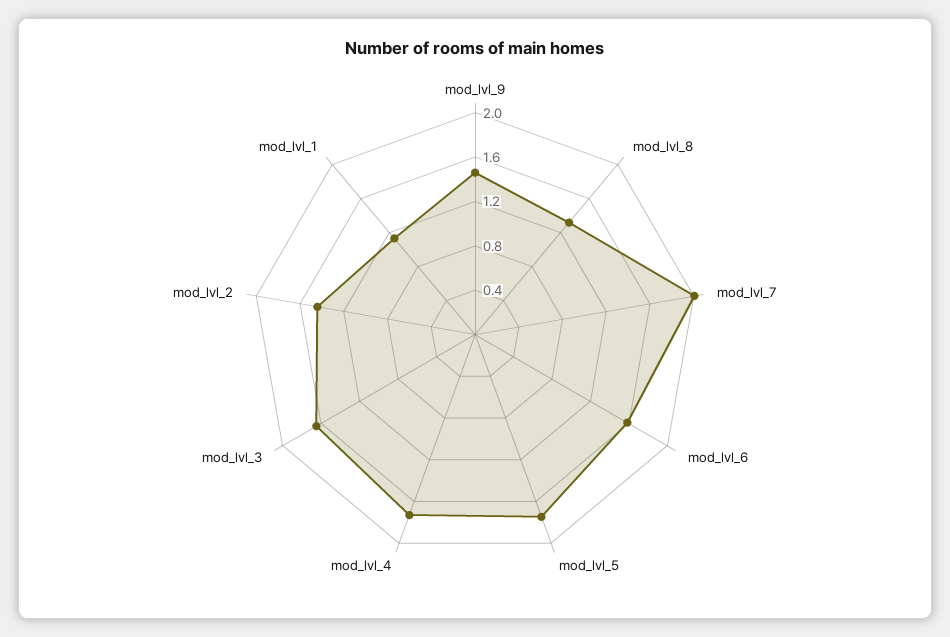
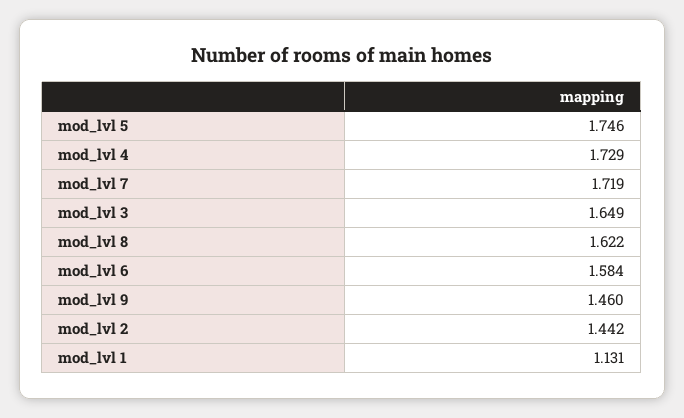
  {
    "mod_lvl_9": 1.46,
-   "mod_lvl_8": 1.3,
+   "mod_lvl_8": 1.622,
-   "mod_lvl_7": 2,
+   "mod_lvl_7": 1.719,
    "mod_lvl_6": 1.584,
    "mod_lvl_5": 1.746,
    "mod_lvl_4": 1.729,
    "mod_lvl_3": 1.649,
    "mod_lvl_2": 1.442,
    "mod_lvl_1": 1.131
  }

